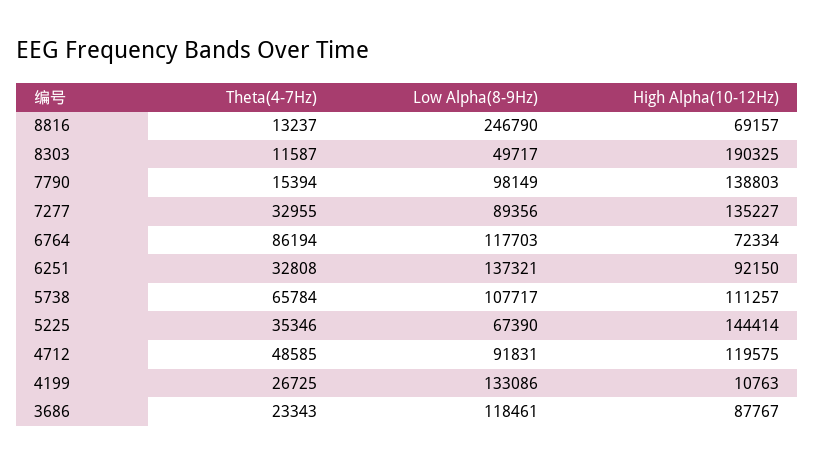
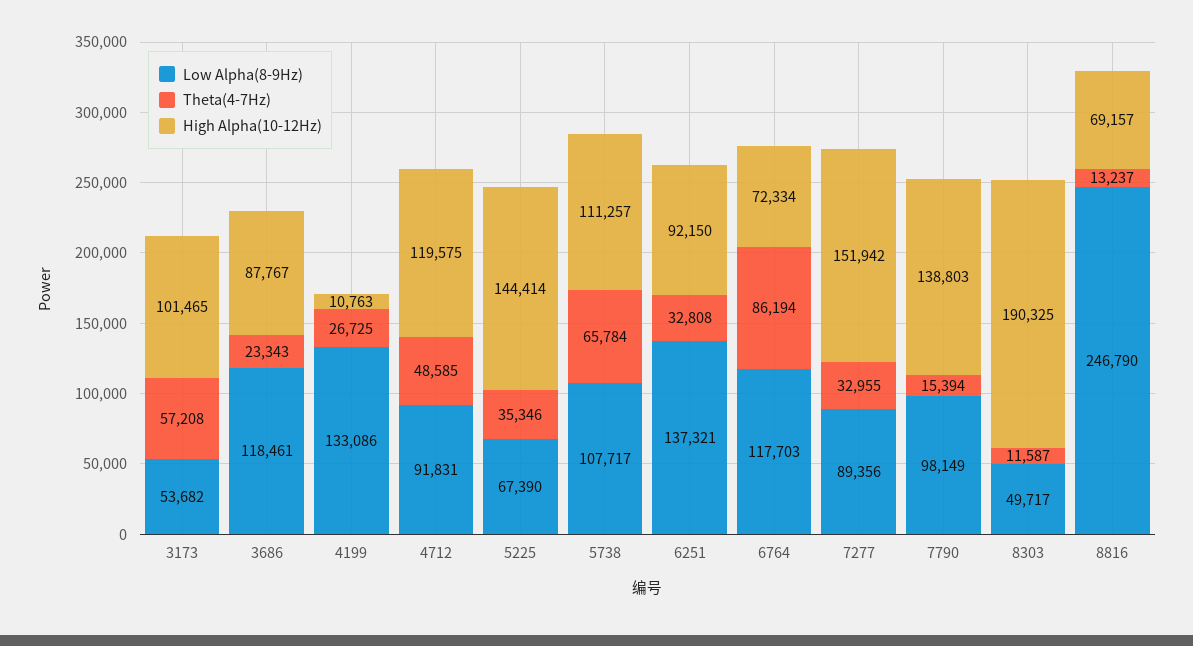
  {
    "Theta(4-7Hz)": {
      "8816": 13237,
      "8303": 11587,
      "7790": 15394,
      "7277": 32955,
      "6764": 86194,
      "6251": 32808,
      "5738": 65784,
      "5225": 35346,
      "4712": 48585,
      "4199": 26725,
-     "3686": 23343
+     "3686": 23343,
+     "3173": 57208
    },
    "Low Alpha(8-9Hz)": {
      "8816": 246790,
      "8303": 49717,
      "7790": 98149,
      "7277": 89356,
      "6764": 117703,
      "6251": 137321,
      "5738": 107717,
      "5225": 67390,
      "4712": 91831,
      "4199": 133086,
-     "3686": 118461
+     "3686": 118461,
+     "3173": 53682
    },
    "High Alpha(10-12Hz)": {
      "8816": 69157,
      "8303": 190325,
      "7790": 138803,
-     "7277": 135227,
+     "7277": 151942,
      "6764": 72334,
      "6251": 92150,
      "5738": 111257,
      "5225": 144414,
      "4712": 119575,
      "4199": 10763,
-     "3686": 87767
+     "3686": 87767,
+     "3173": 101465
    }
  }

